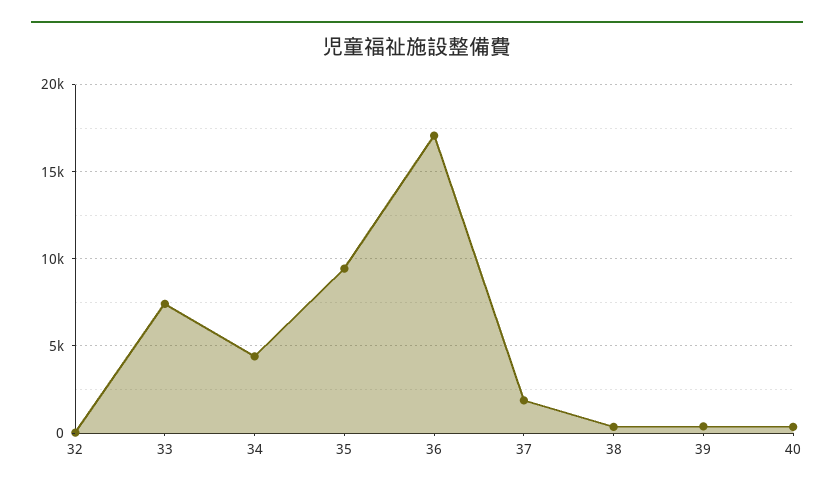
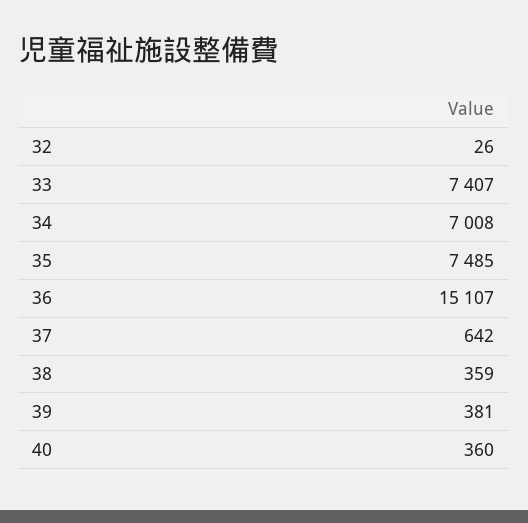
  {
    "32": 26,
    "33": 7407,
-   "34": 4500,
+   "34": 7008,
-   "35": 9500,
+   "35": 7485,
-   "36": 17000,
+   "36": 15107,
-   "37": 2000,
+   "37": 642,
    "38": 359,
    "39": 381,
    "40": 360
  }

